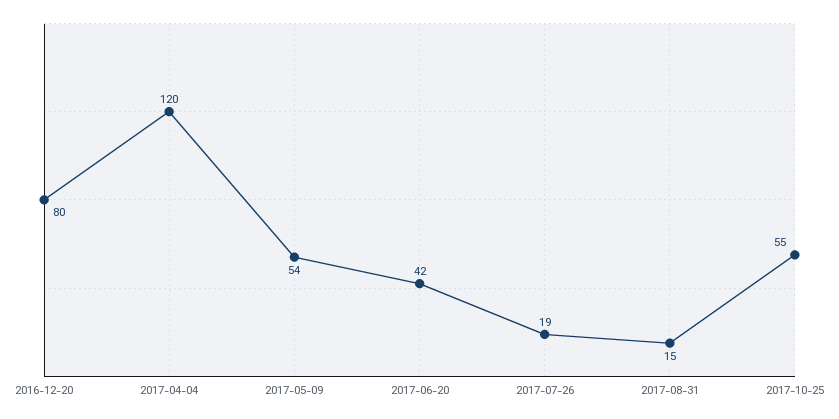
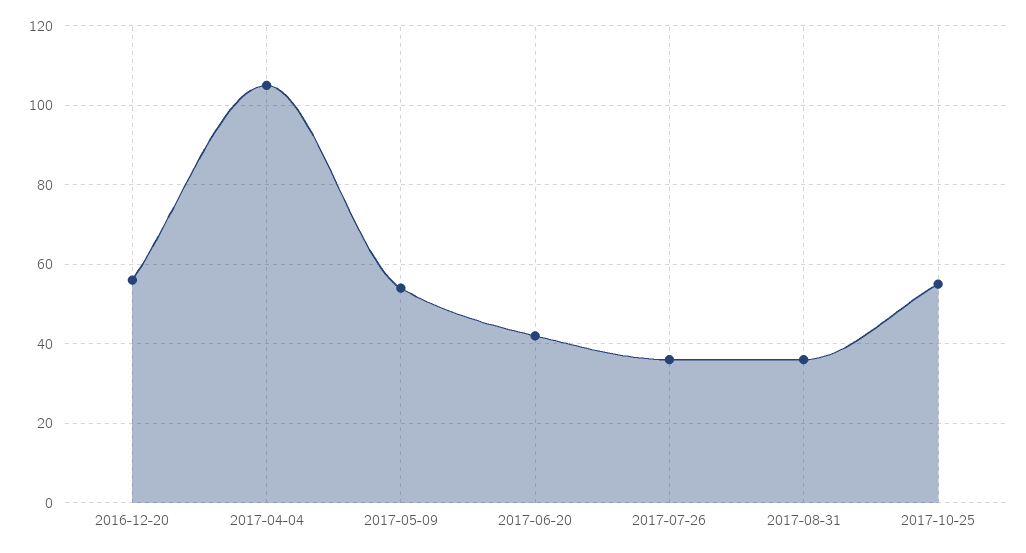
  {
-   "2016-12-20": 80,
+   "2016-12-20": 55,
-   "2017-04-04": 120,
+   "2017-04-04": 105,
    "2017-05-09": 54,
    "2017-06-20": 42,
-   "2017-07-26": 19,
+   "2017-07-26": 35,
-   "2017-08-31": 15,
+   "2017-08-31": 35,
    "2017-10-25": 55
  }

